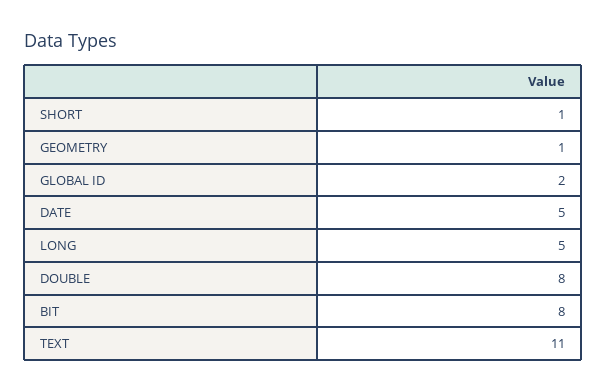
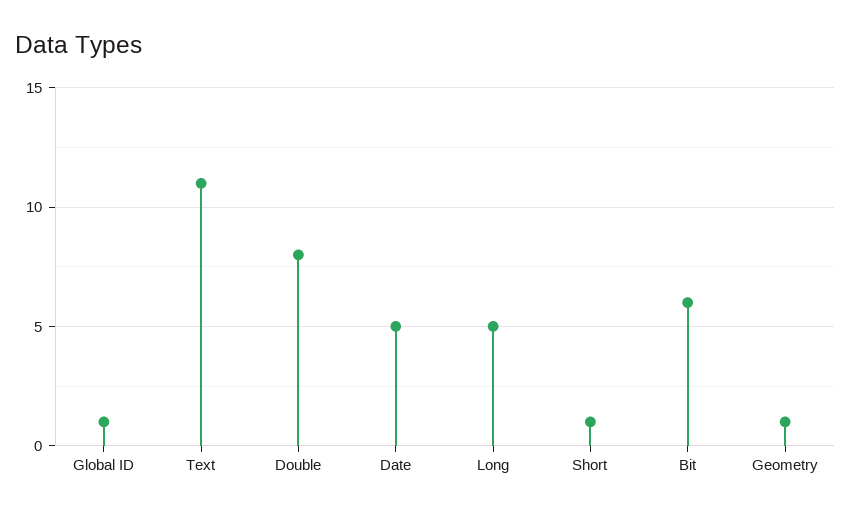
  {
    "SHORT": 1,
    "GEOMETRY": 1,
-   "GLOBAL ID": 2,
+   "GLOBAL ID": 1,
    "DATE": 5,
    "LONG": 5,
    "DOUBLE": 8,
-   "BIT": 8,
+   "BIT": 6,
    "TEXT": 11
  }

